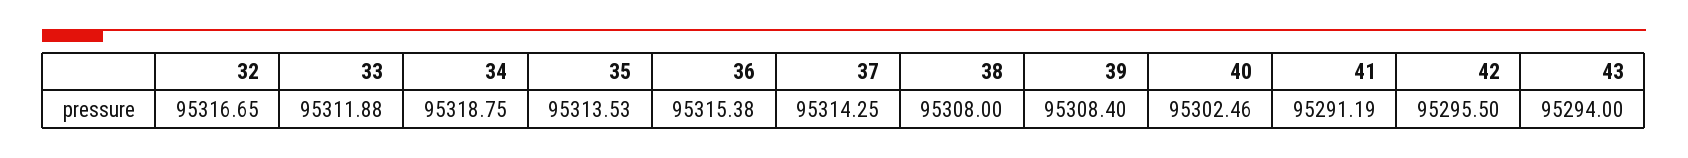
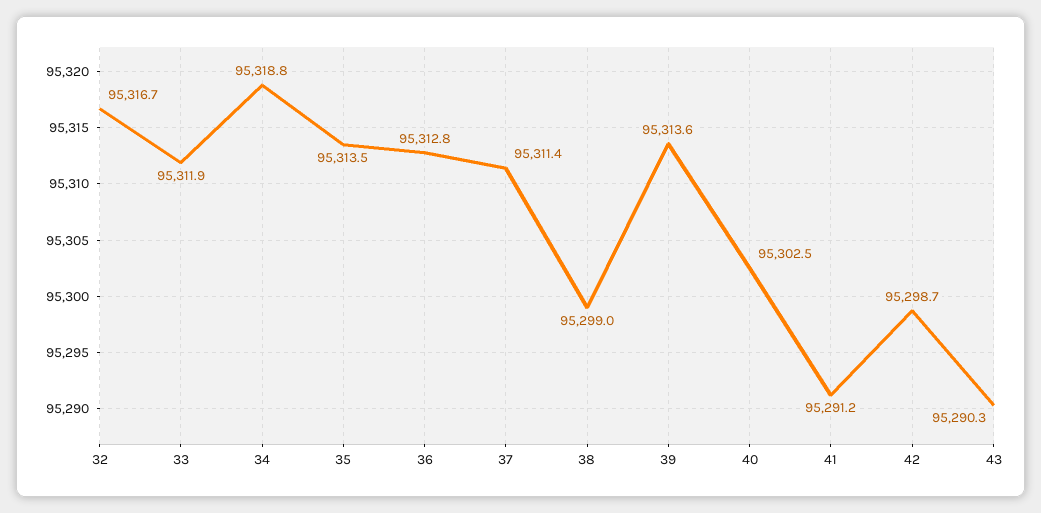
  {
    "32": 95316.65,
    "33": 95311.88,
    "34": 95318.75,
    "35": 95313.53,
-   "36": 95315.38,
+   "36": 95312.8,
-   "37": 95314.25,
+   "37": 95311.4,
-   "38": 95308,
+   "38": 95299,
-   "39": 95308.4,
+   "39": 95313.6,
    "40": 95302.46,
    "41": 95291.19,
-   "42": 95295.5,
+   "42": 95298.7,
-   "43": 95294
+   "43": 95290.3
  }

